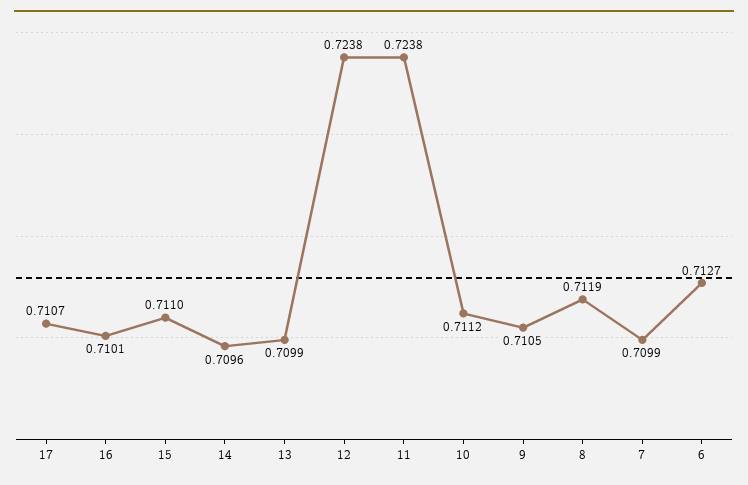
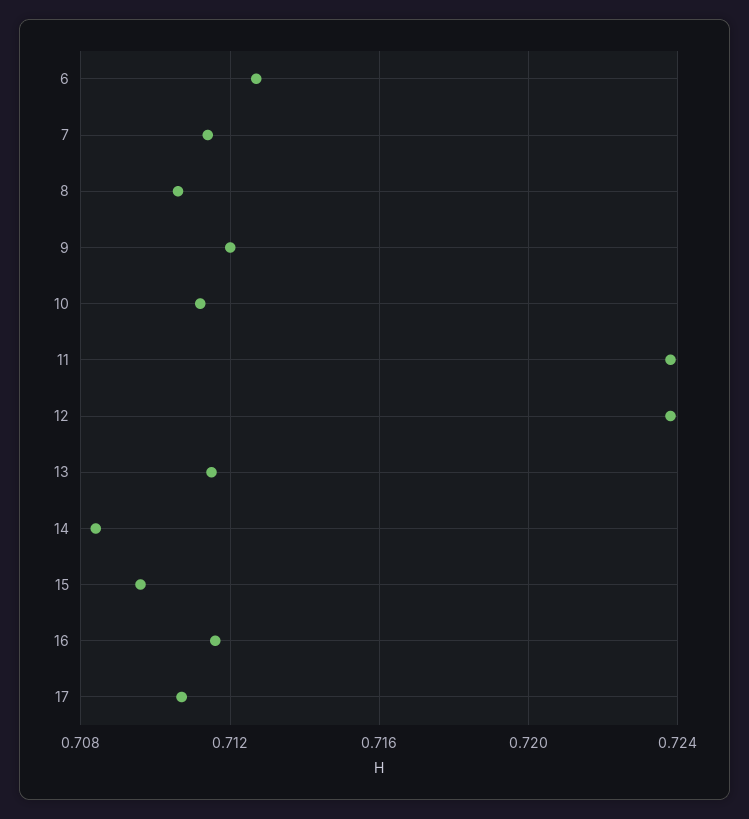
  {
    "17": 0.7107,
-   "16": 0.7101,
+   "16": 0.7115,
-   "15": 0.711,
+   "15": 0.7095,
-   "14": 0.7096,
+   "14": 0.7085,
-   "13": 0.7099,
+   "13": 0.7115,
    "12": 0.7238,
    "11": 0.7238,
    "10": 0.7112,
-   "9": 0.7105,
+   "9": 0.712,
-   "8": 0.7119,
+   "8": 0.7105,
-   "7": 0.7099,
+   "7": 0.7115,
    "6": 0.7127
  }

